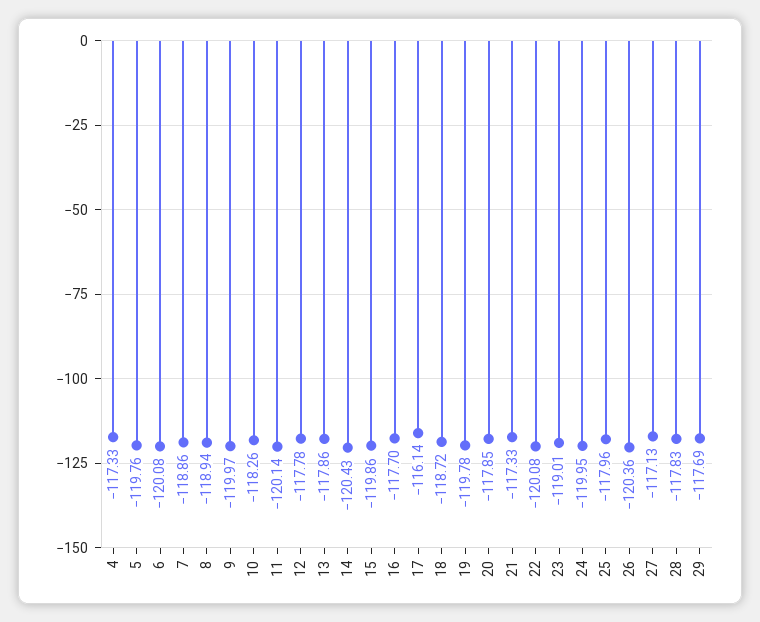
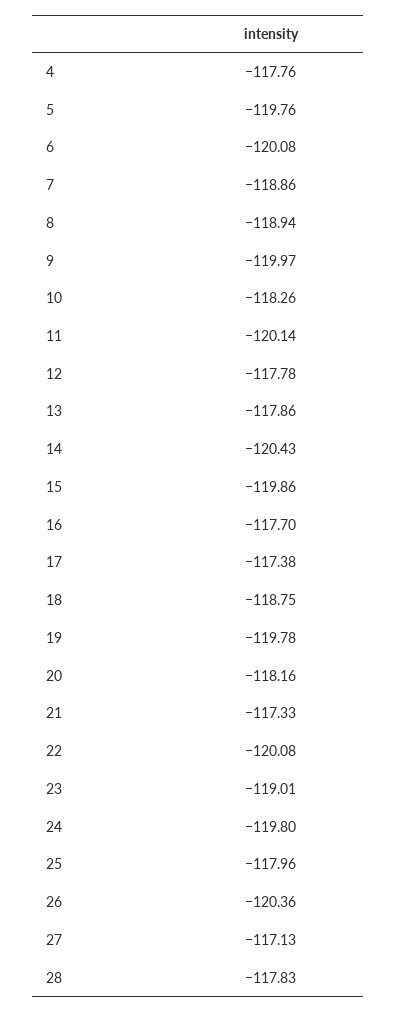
  {
-   "4": -117.33,
+   "4": -117.76,
    "5": -119.76,
    "6": -120.08,
    "7": -118.86,
    "8": -118.94,
    "9": -119.97,
    "10": -118.26,
    "11": -120.14,
    "12": -117.78,
    "13": -117.86,
    "14": -120.43,
    "15": -119.86,
    "16": -117.7,
-   "17": -116.14,
+   "17": -117.38,
-   "18": -118.72,
+   "18": -118.75,
    "19": -119.78,
-   "20": -117.85,
+   "20": -118.16,
    "21": -117.33,
    "22": -120.08,
    "23": -119.01,
-   "24": -119.95,
+   "24": -119.8,
    "25": -117.96,
    "26": -120.36,
    "27": -117.13,
-   "28": -117.83,
+   "28": -117.83
-   "29": -117.69
  }

